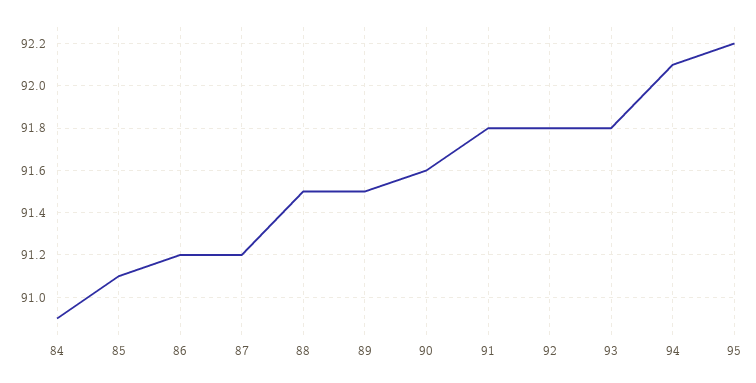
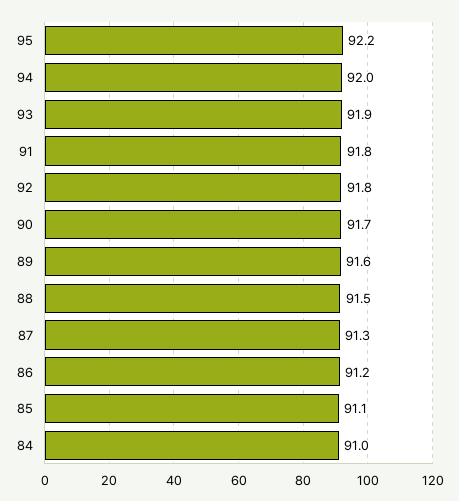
  {
-   "84": 90.9,
+   "84": 91,
    "85": 91.1,
    "86": 91.2,
-   "87": 91.2,
+   "87": 91.3,
    "88": 91.5,
-   "89": 91.5,
+   "89": 91.6,
-   "90": 91.6,
+   "90": 91.7,
    "91": 91.8,
    "92": 91.8,
-   "93": 91.8,
+   "93": 91.9,
-   "94": 92.1,
+   "94": 92,
    "95": 92.2
  }

